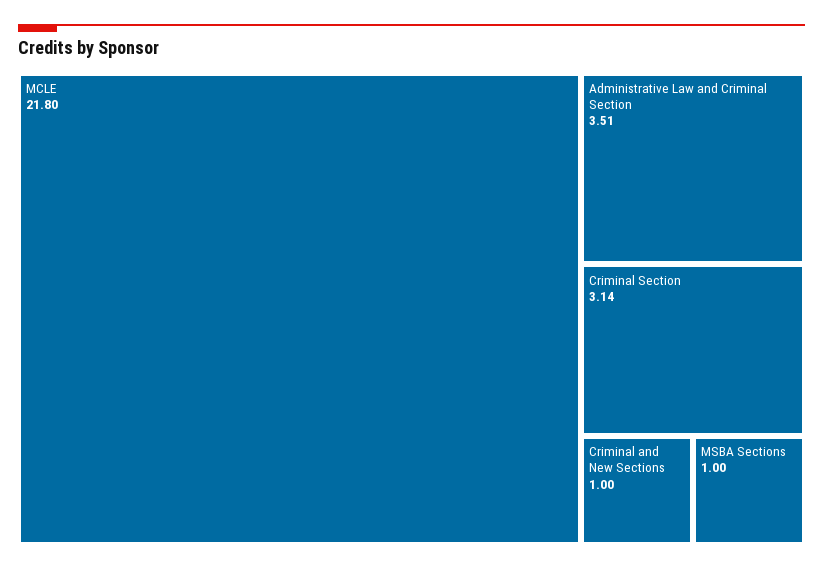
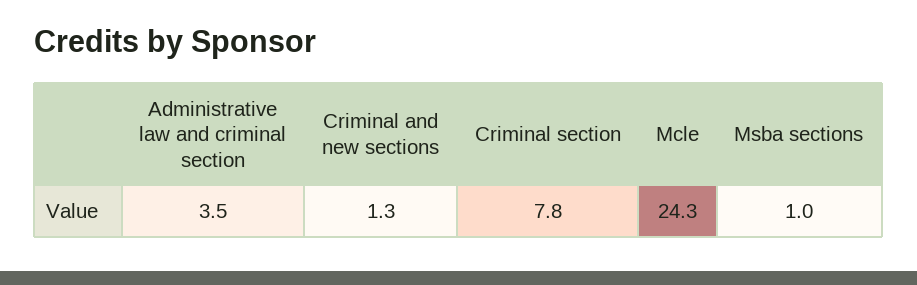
  {
-   "MCLE": 21.8,
+   "MCLE": 24.3,
    "Administrative Law and Criminal Section": 3.51,
-   "Criminal Section": 3.14,
+   "Criminal Section": 7.8,
-   "Criminal and New Sections": 1,
+   "Criminal and New Sections": 1.3,
    "MSBA Sections": 1
  }

